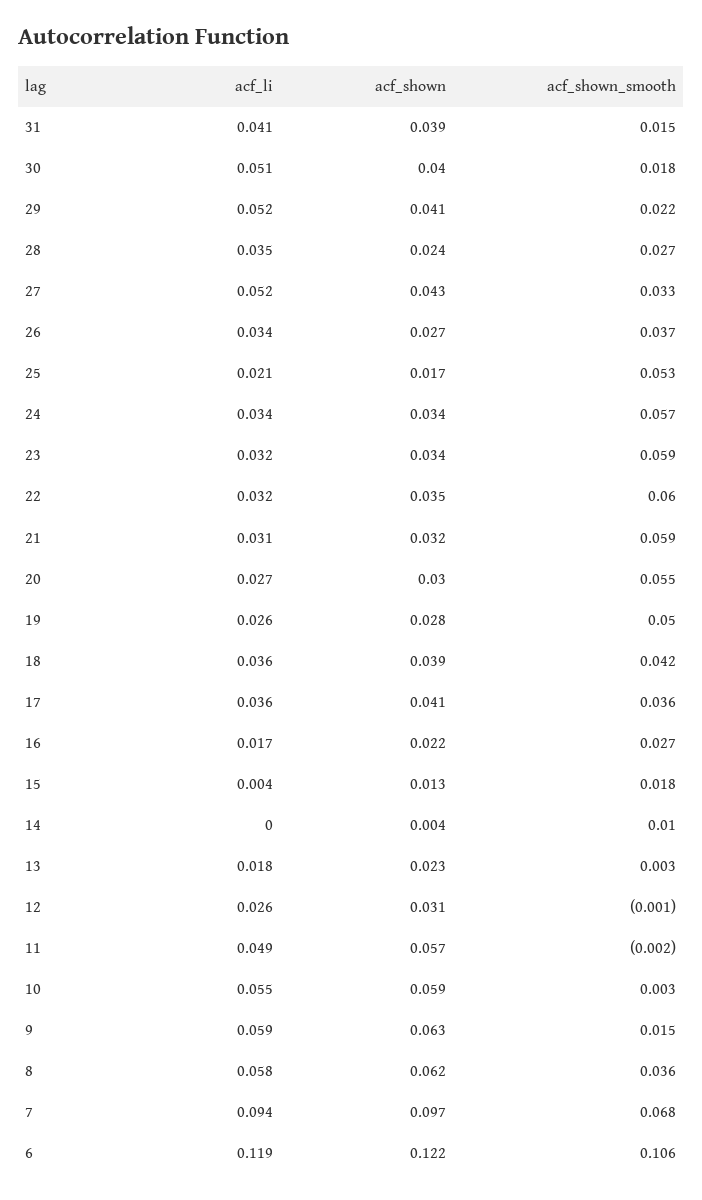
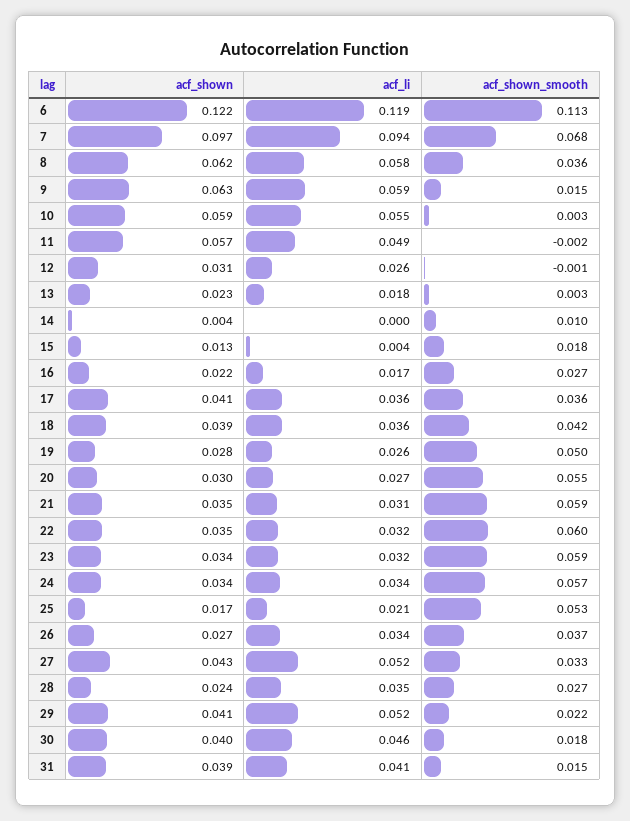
  {
    "acf_li": {
      "31": 0.041,
-     "30": 0.051,
+     "30": 0.046,
      "29": 0.052,
      "28": 0.035,
      "27": 0.052,
      "26": 0.034,
      "25": 0.021,
      "24": 0.034,
      "23": 0.032,
      "22": 0.032,
      "21": 0.031,
      "20": 0.027,
      "19": 0.026,
      "18": 0.036,
      "17": 0.036,
      "16": 0.017,
      "15": 0.004,
      "14": 0,
      "13": 0.018,
      "12": 0.026,
      "11": 0.049,
      "10": 0.055,
      "9": 0.059,
      "8": 0.058,
      "7": 0.094,
      "6": 0.119
    },
    "acf_shown": {
      "31": 0.039,
      "30": 0.04,
      "29": 0.041,
      "28": 0.024,
      "27": 0.043,
      "26": 0.027,
      "25": 0.017,
      "24": 0.034,
      "23": 0.034,
      "22": 0.035,
-     "21": 0.032,
+     "21": 0.035,
      "20": 0.03,
      "19": 0.028,
      "18": 0.039,
      "17": 0.041,
      "16": 0.022,
      "15": 0.013,
      "14": 0.004,
      "13": 0.023,
      "12": 0.031,
      "11": 0.057,
      "10": 0.059,
      "9": 0.063,
      "8": 0.062,
      "7": 0.097,
      "6": 0.122
    },
    "acf_shown_smooth": {
      "31": 0.015,
      "30": 0.018,
      "29": 0.022,
      "28": 0.027,
      "27": 0.033,
      "26": 0.037,
      "25": 0.053,
      "24": 0.057,
      "23": 0.059,
      "22": 0.06,
      "21": 0.059,
      "20": 0.055,
      "19": 0.05,
      "18": 0.042,
      "17": 0.036,
      "16": 0.027,
      "15": 0.018,
      "14": 0.01,
      "13": 0.003,
      "12": -0.001,
      "11": -0.002,
      "10": 0.003,
      "9": 0.015,
      "8": 0.036,
      "7": 0.068,
-     "6": 0.106
+     "6": 0.113
    }
  }

